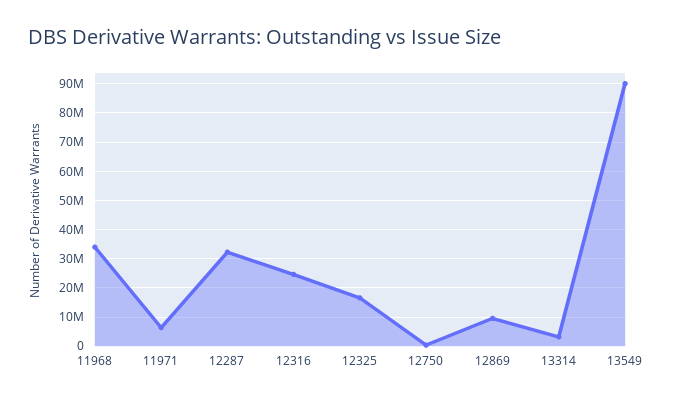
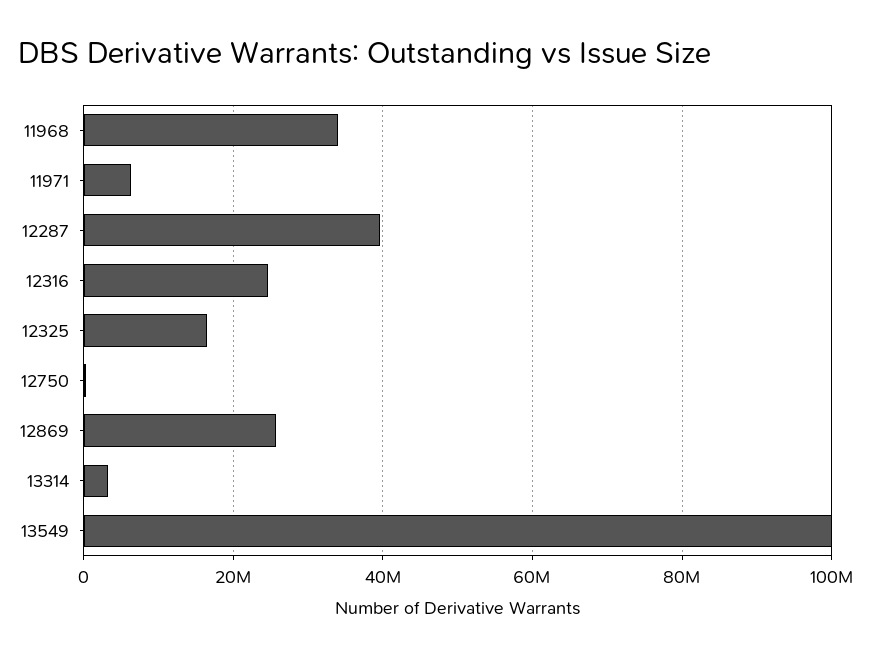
  {
    "11968": 34000000,
    "11971": 6000000,
-   "12287": 32500000,
+   "12287": 40000000,
    "12316": 24000000,
    "12325": 16000000,
    "12750": 0,
-   "12869": 10000000,
+   "12869": 26000000,
    "13314": 4000000,
-   "13549": 90000000
+   "13549": 100000000
  }

